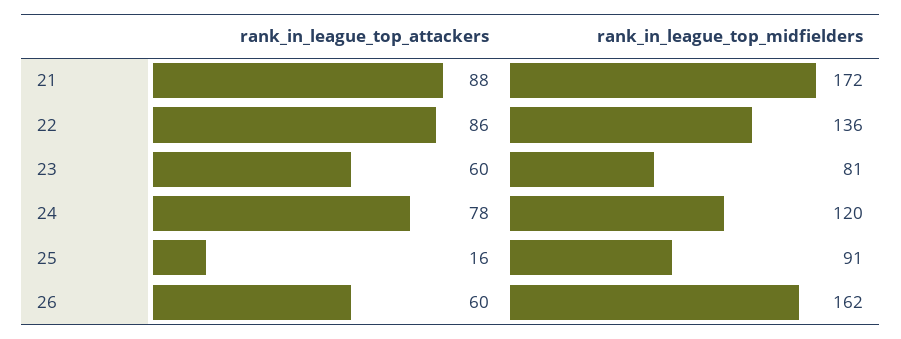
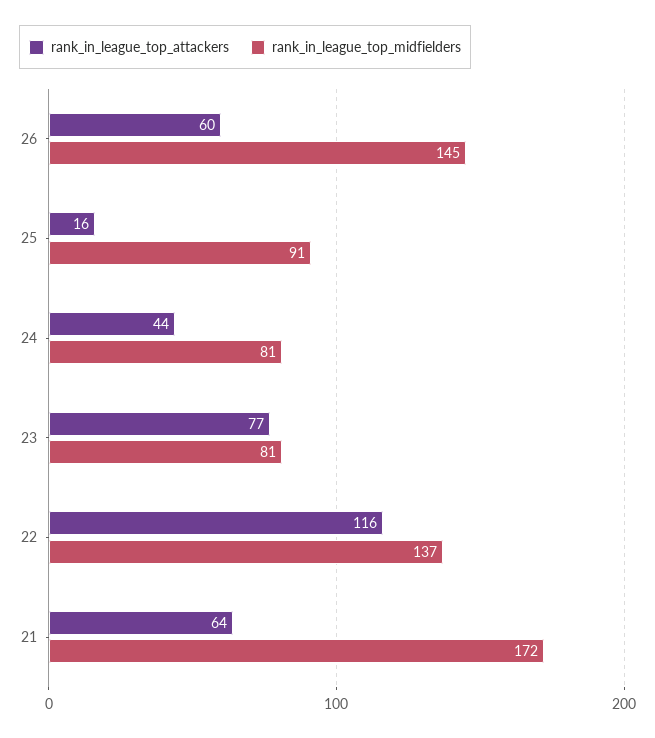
  {
    "rank_in_league_top_attackers": {
-     "21": 88,
+     "21": 64,
-     "22": 86,
+     "22": 116,
-     "23": 60,
+     "23": 77,
-     "24": 78,
+     "24": 44,
      "25": 16,
      "26": 60
    },
    "rank_in_league_top_midfielders": {
      "21": 172,
-     "22": 136,
+     "22": 137,
      "23": 81,
-     "24": 120,
+     "24": 81,
      "25": 91,
-     "26": 162
+     "26": 145
    }
  }

